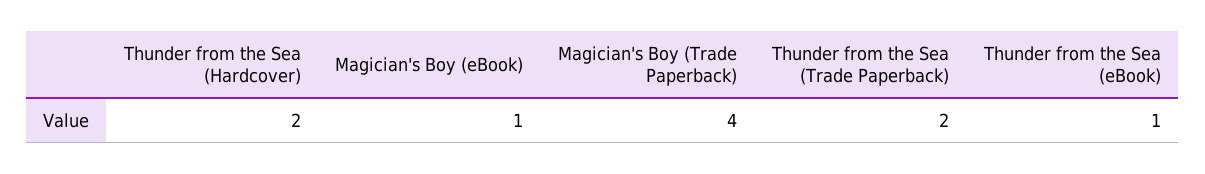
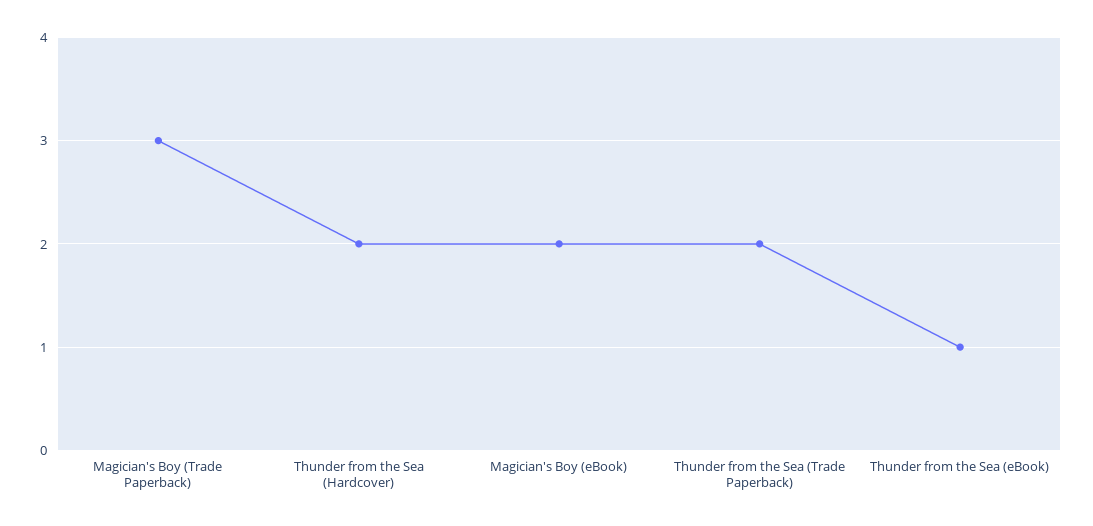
  {
    "Thunder from the Sea (Hardcover)": 2,
-   "Magician's Boy (eBook)": 1,
+   "Magician's Boy (eBook)": 2,
-   "Magician's Boy (Trade Paperback)": 4,
+   "Magician's Boy (Trade Paperback)": 3,
    "Thunder from the Sea (Trade Paperback)": 2,
    "Thunder from the Sea (eBook)": 1
  }

